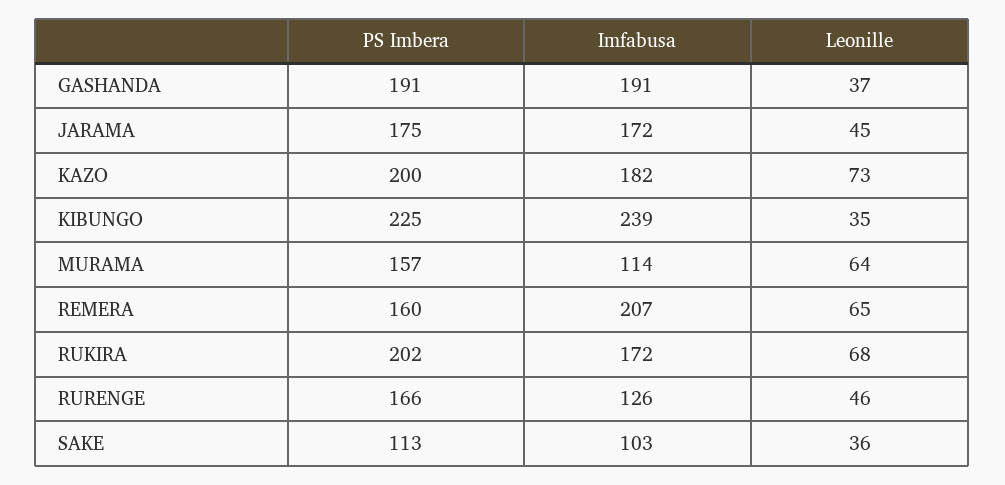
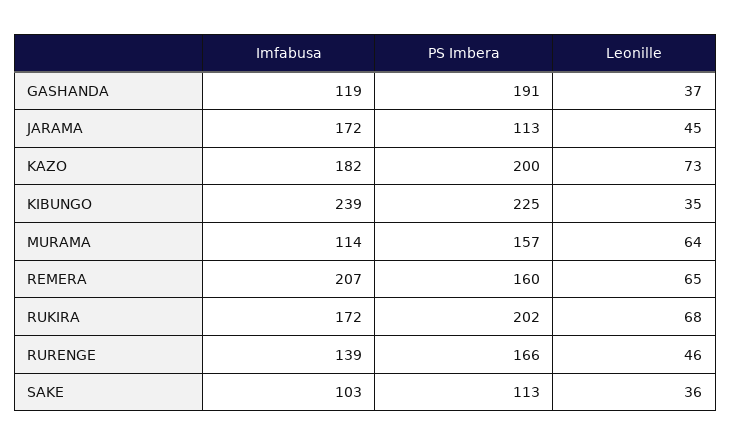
  {
    "PS Imbera": {
      "GASHANDA": 191,
-     "JARAMA": 175,
+     "JARAMA": 113,
      "KAZO": 200,
      "KIBUNGO": 225,
      "MURAMA": 157,
      "REMERA": 160,
      "RUKIRA": 202,
      "RURENGE": 166,
      "SAKE": 113
    },
    "Imfabusa": {
-     "GASHANDA": 191,
+     "GASHANDA": 119,
      "JARAMA": 172,
      "KAZO": 182,
      "KIBUNGO": 239,
      "MURAMA": 114,
      "REMERA": 207,
      "RUKIRA": 172,
-     "RURENGE": 126,
+     "RURENGE": 139,
      "SAKE": 103
    },
    "Leonille": {
      "GASHANDA": 37,
      "JARAMA": 45,
      "KAZO": 73,
      "KIBUNGO": 35,
      "MURAMA": 64,
      "REMERA": 65,
      "RUKIRA": 68,
      "RURENGE": 46,
      "SAKE": 36
    }
  }

